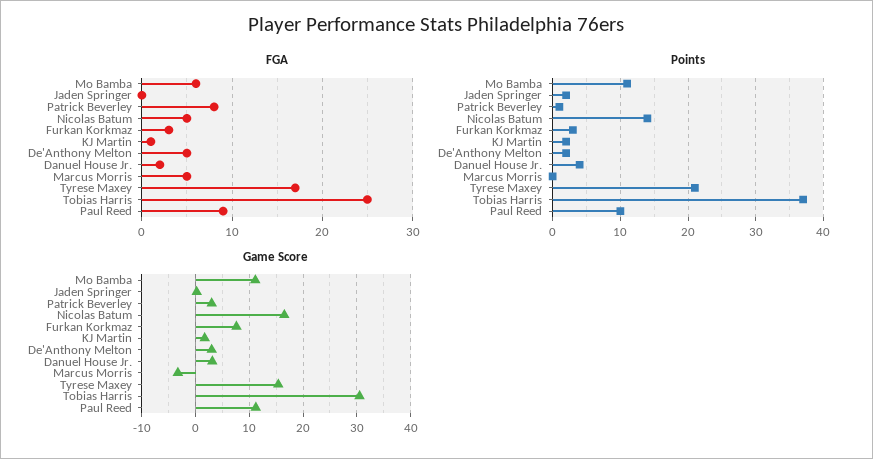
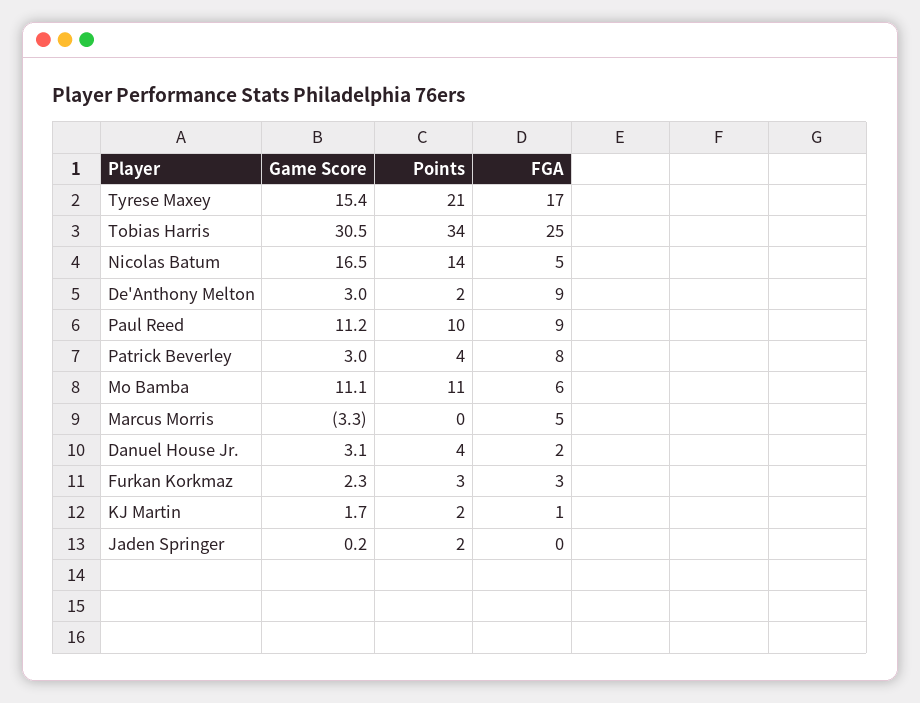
  {
    "FGA": {
      "Mo Bamba": 6,
      "Jaden Springer": 0,
      "Patrick Beverley": 8,
      "Nicolas Batum": 5,
      "Furkan Korkmaz": 3,
      "KJ Martin": 1,
-     "De'Anthony Melton": 5,
+     "De'Anthony Melton": 9,
      "Danuel House Jr.": 2,
      "Marcus Morris": 5,
      "Tyrese Maxey": 17,
      "Tobias Harris": 25,
      "Paul Reed": 9
    },
    "Points": {
      "Mo Bamba": 11,
      "Jaden Springer": 2,
-     "Patrick Beverley": 1,
+     "Patrick Beverley": 4,
      "Nicolas Batum": 14,
      "Furkan Korkmaz": 3,
      "KJ Martin": 2,
      "De'Anthony Melton": 2,
      "Danuel House Jr.": 4,
      "Marcus Morris": 0,
      "Tyrese Maxey": 21,
-     "Tobias Harris": 37,
+     "Tobias Harris": 34,
      "Paul Reed": 10
    },
    "Game Score": {
      "Mo Bamba": 11.1,
      "Jaden Springer": 0.2,
      "Patrick Beverley": 3,
      "Nicolas Batum": 16.5,
-     "Furkan Korkmaz": 8,
+     "Furkan Korkmaz": 2.3,
      "KJ Martin": 1.7,
      "De'Anthony Melton": 3,
      "Danuel House Jr.": 3.1,
      "Marcus Morris": -3.3,
      "Tyrese Maxey": 15.4,
      "Tobias Harris": 30.5,
      "Paul Reed": 11.2
    }
  }

